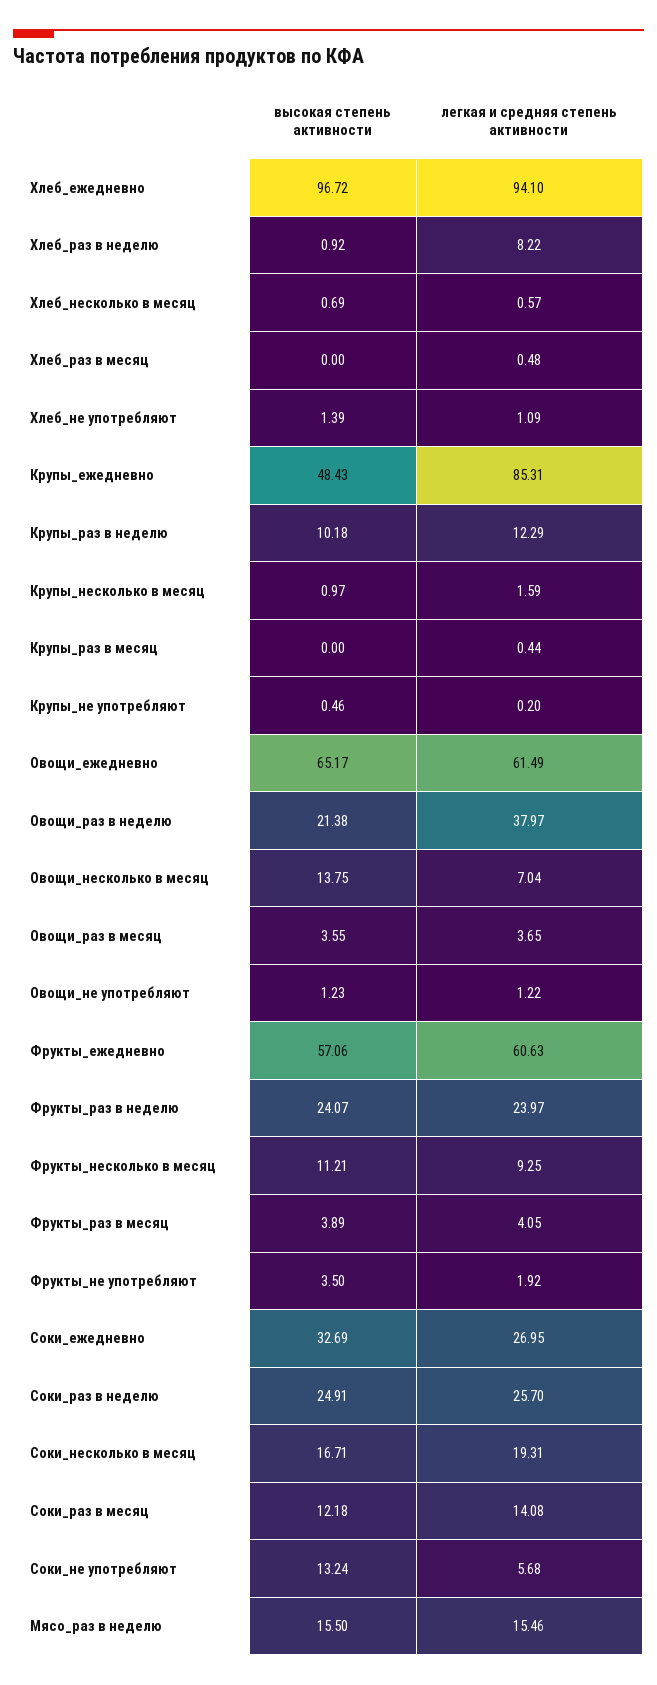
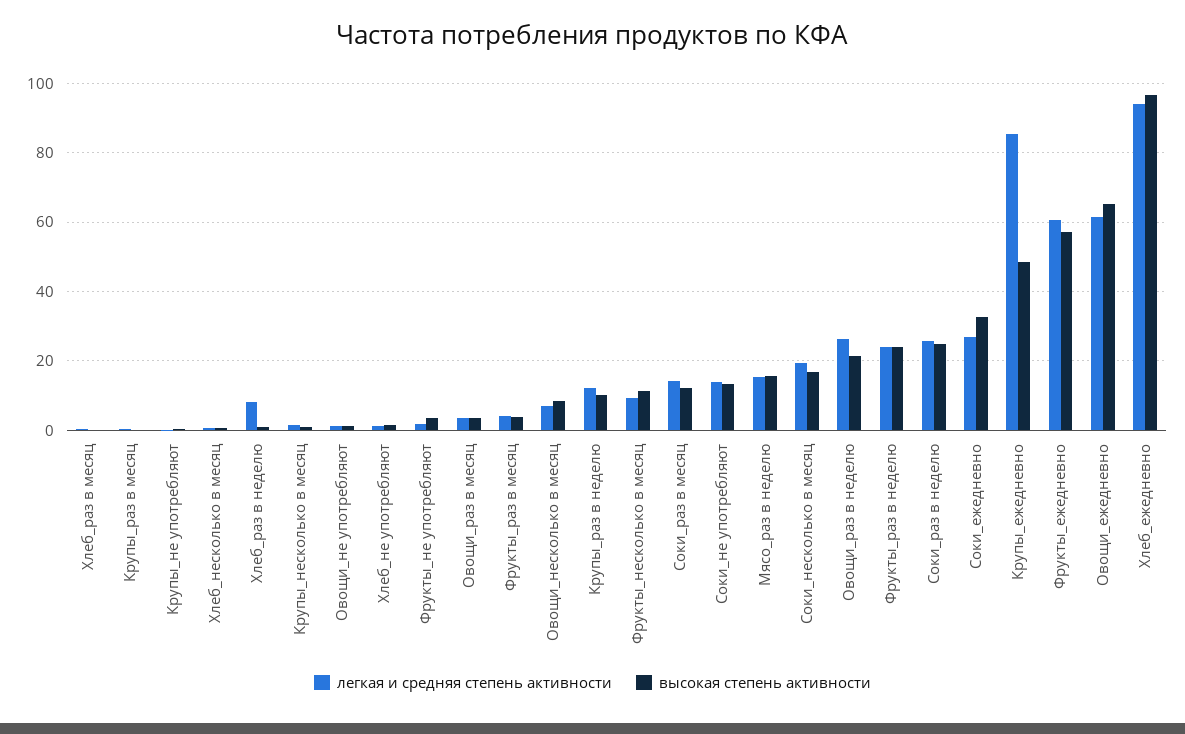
  {
    "высокая степень активности": {
      "Хлеб_ежедневно": 96.72,
      "Хлеб_раз в неделю": 0.92,
      "Хлеб_несколько в месяц": 0.69,
      "Хлеб_раз в месяц": 0,
      "Хлеб_не употребляют": 1.39,
      "Крупы_ежедневно": 48.43,
      "Крупы_раз в неделю": 10.18,
      "Крупы_несколько в месяц": 0.97,
      "Крупы_раз в месяц": 0,
      "Крупы_не употребляют": 0.46,
      "Овощи_ежедневно": 65.17,
      "Овощи_раз в неделю": 21.38,
-     "Овощи_несколько в месяц": 13.75,
+     "Овощи_несколько в месяц": 8,
      "Овощи_раз в месяц": 3.55,
      "Овощи_не употребляют": 1.23,
      "Фрукты_ежедневно": 57.06,
      "Фрукты_раз в неделю": 24.07,
      "Фрукты_несколько в месяц": 11.21,
      "Фрукты_раз в месяц": 3.89,
      "Фрукты_не употребляют": 3.5,
      "Соки_ежедневно": 32.69,
      "Соки_раз в неделю": 24.91,
      "Соки_несколько в месяц": 16.71,
      "Соки_раз в месяц": 12.18,
      "Соки_не употребляют": 13.24,
      "Мясо_раз в неделю": 15.5
    },
    "легкая и средняя степень активности": {
      "Хлеб_ежедневно": 94.1,
      "Хлеб_раз в неделю": 8.22,
      "Хлеб_несколько в месяц": 0.57,
      "Хлеб_раз в месяц": 0.48,
      "Хлеб_не употребляют": 1.09,
      "Крупы_ежедневно": 85.31,
      "Крупы_раз в неделю": 12.29,
      "Крупы_несколько в месяц": 1.59,
      "Крупы_раз в месяц": 0.44,
      "Крупы_не употребляют": 0.2,
      "Овощи_ежедневно": 61.49,
-     "Овощи_раз в неделю": 37.97,
+     "Овощи_раз в неделю": 26,
      "Овощи_несколько в месяц": 7.04,
      "Овощи_раз в месяц": 3.65,
      "Овощи_не употребляют": 1.22,
      "Фрукты_ежедневно": 60.63,
      "Фрукты_раз в неделю": 23.97,
      "Фрукты_несколько в месяц": 9.25,
      "Фрукты_раз в месяц": 4.05,
      "Фрукты_не употребляют": 1.92,
      "Соки_ежедневно": 26.95,
      "Соки_раз в неделю": 25.7,
      "Соки_несколько в месяц": 19.31,
      "Соки_раз в месяц": 14.08,
-     "Соки_не употребляют": 5.68,
+     "Соки_не употребляют": 14,
      "Мясо_раз в неделю": 15.46
    }
  }

